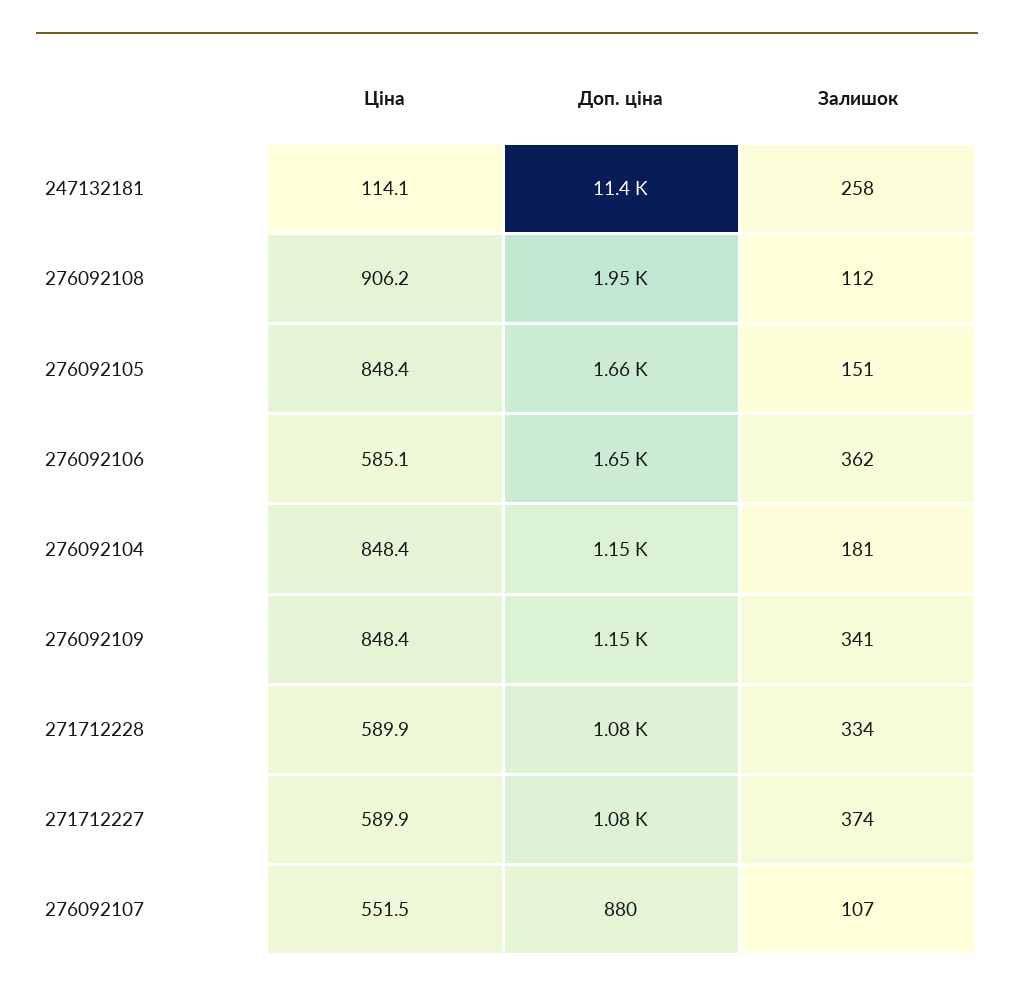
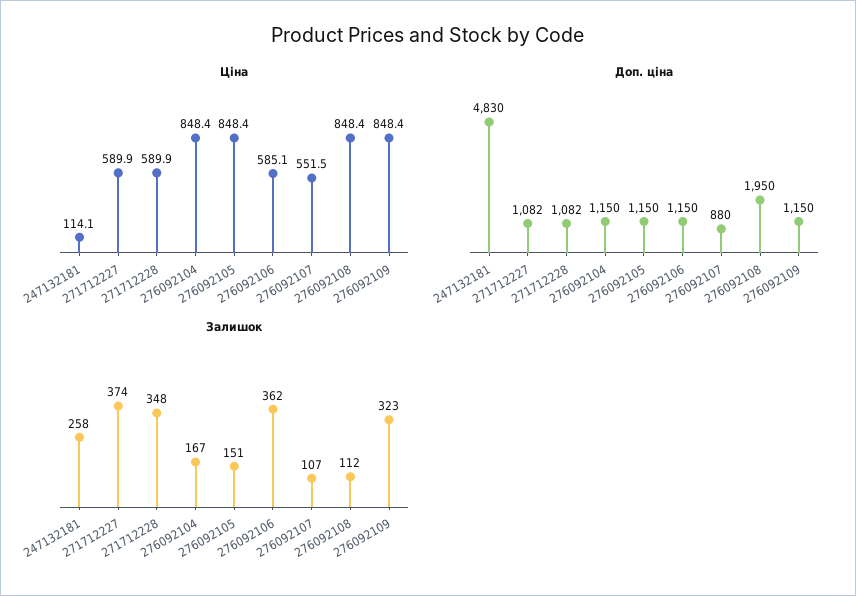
  {
    "Ціна": {
      "247132181": 114.1,
-     "276092108": 906.2,
+     "276092108": 848.4,
      "276092105": 848.4,
      "276092106": 585.1,
      "276092104": 848.4,
      "276092109": 848.4,
      "271712228": 589.9,
      "271712227": 589.9,
      "276092107": 551.5
    },
    "Доп. ціна": {
-     "247132181": 11400,
+     "247132181": 4830,
      "276092108": 1950,
-     "276092105": 1660,
+     "276092105": 1150,
-     "276092106": 1650,
+     "276092106": 1150,
      "276092104": 1150,
      "276092109": 1150,
      "271712228": 1082,
      "271712227": 1082,
      "276092107": 880
    },
    "Залишок": {
      "247132181": 258,
      "276092108": 112,
      "276092105": 151,
      "276092106": 362,
-     "276092104": 181,
+     "276092104": 167,
-     "276092109": 341,
+     "276092109": 323,
-     "271712228": 334,
+     "271712228": 348,
      "271712227": 374,
      "276092107": 107
    }
  }

